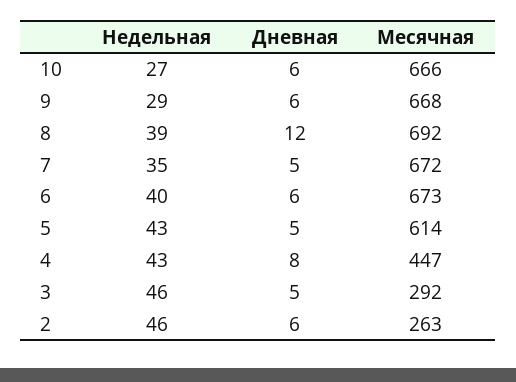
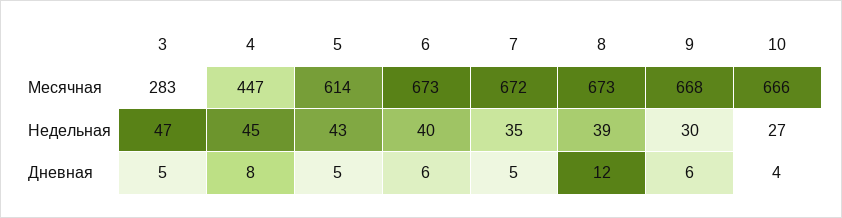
  {
    "Недельная": {
      "10": 27,
-     "9": 29,
+     "9": 30,
      "8": 39,
      "7": 35,
      "6": 40,
      "5": 43,
-     "4": 43,
+     "4": 45,
-     "3": 46,
+     "3": 47
-     "2": 46
    },
    "Дневная": {
-     "10": 6,
+     "10": 4,
      "9": 6,
      "8": 12,
      "7": 5,
      "6": 6,
      "5": 5,
      "4": 8,
-     "3": 5,
+     "3": 5
-     "2": 6
    },
    "Месячная": {
      "10": 666,
      "9": 668,
-     "8": 692,
+     "8": 673,
      "7": 672,
      "6": 673,
      "5": 614,
      "4": 447,
-     "3": 292,
+     "3": 283
-     "2": 263
    }
  }

